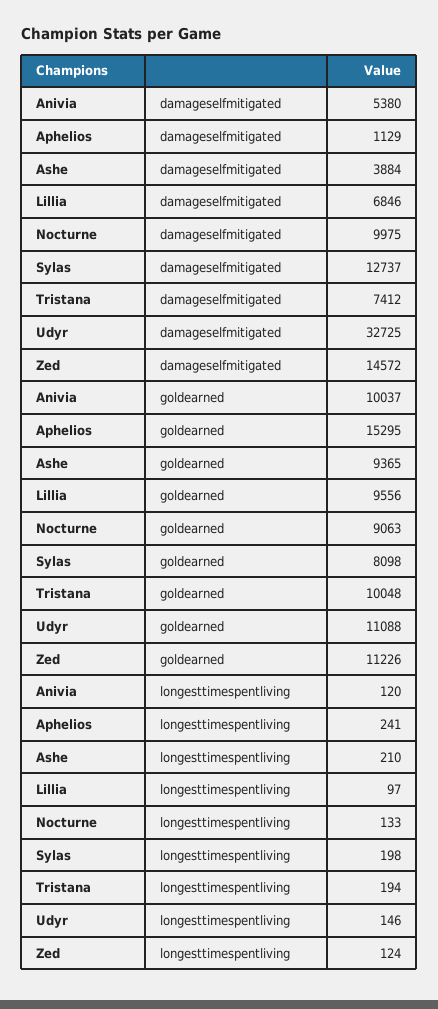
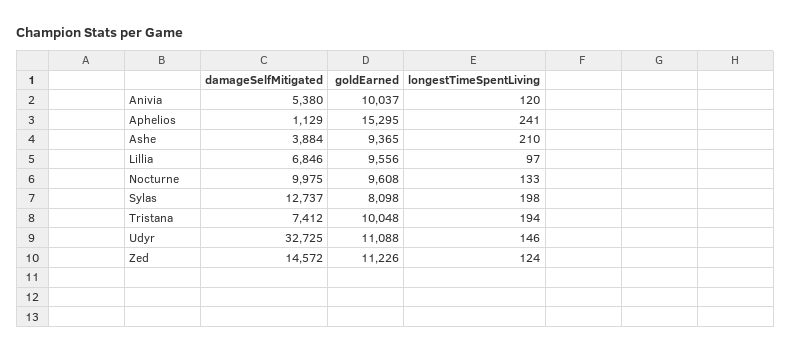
  {
    "Anivia": {
      "damageselfmitigated": 5380,
      "goldearned": 10037,
      "longesttimespentliving": 120
    },
    "Aphelios": {
      "damageselfmitigated": 1129,
      "goldearned": 15295,
      "longesttimespentliving": 241
    },
    "Ashe": {
      "damageselfmitigated": 3884,
      "goldearned": 9365,
      "longesttimespentliving": 210
    },
    "Lillia": {
      "damageselfmitigated": 6846,
      "goldearned": 9556,
      "longesttimespentliving": 97
    },
    "Nocturne": {
      "damageselfmitigated": 9975,
-     "goldearned": 9063,
+     "goldearned": 9608,
      "longesttimespentliving": 133
    },
    "Sylas": {
      "damageselfmitigated": 12737,
      "goldearned": 8098,
      "longesttimespentliving": 198
    },
    "Tristana": {
      "damageselfmitigated": 7412,
      "goldearned": 10048,
      "longesttimespentliving": 194
    },
    "Udyr": {
      "damageselfmitigated": 32725,
      "goldearned": 11088,
      "longesttimespentliving": 146
    },
    "Zed": {
      "damageselfmitigated": 14572,
      "goldearned": 11226,
      "longesttimespentliving": 124
    }
  }

